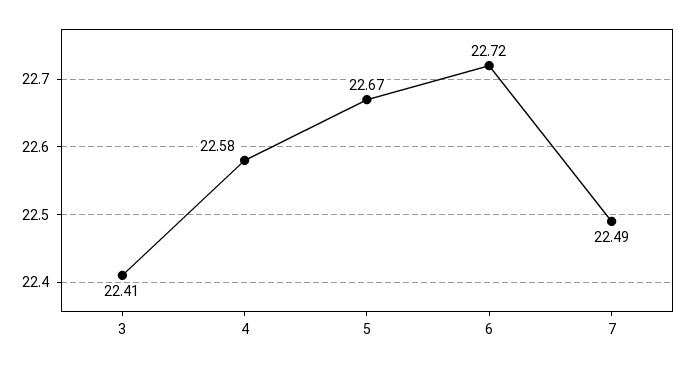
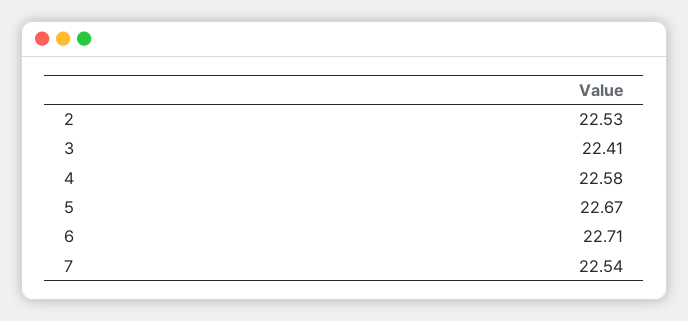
  {
    "3": 22.41,
    "4": 22.58,
    "5": 22.67,
-   "6": 22.72,
+   "6": 22.71,
-   "7": 22.49
+   "7": 22.54,
+   "2": 22.53
  }

